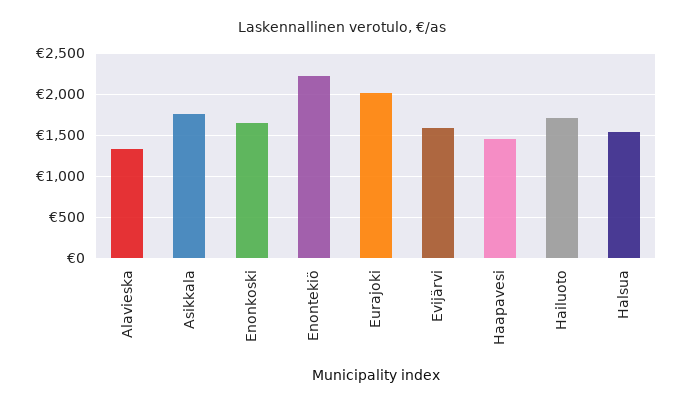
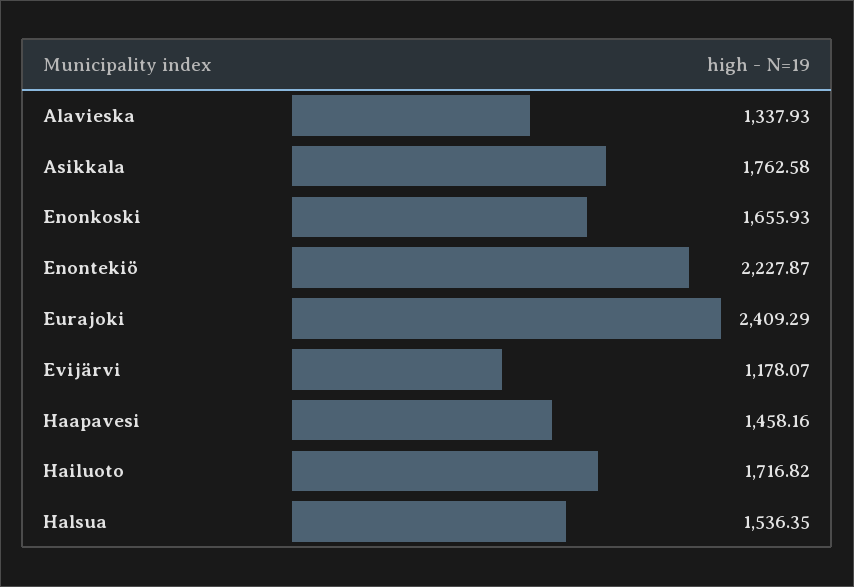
  {
    "Alavieska": 1337.93,
    "Asikkala": 1762.58,
    "Enonkoski": 1655.93,
    "Enontekiö": 2227.87,
-   "Eurajoki": 2000,
+   "Eurajoki": 2409.29,
-   "Evijärvi": 1600,
+   "Evijärvi": 1178.07,
    "Haapavesi": 1458.16,
    "Hailuoto": 1716.82,
    "Halsua": 1536.35
  }

